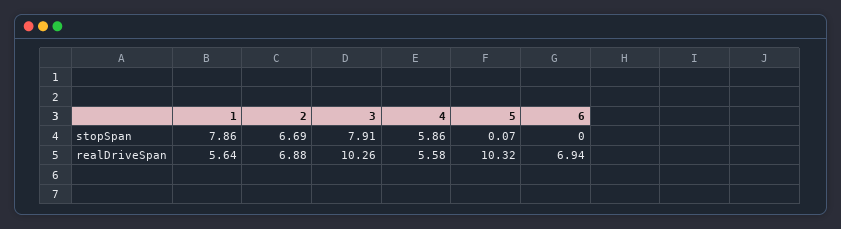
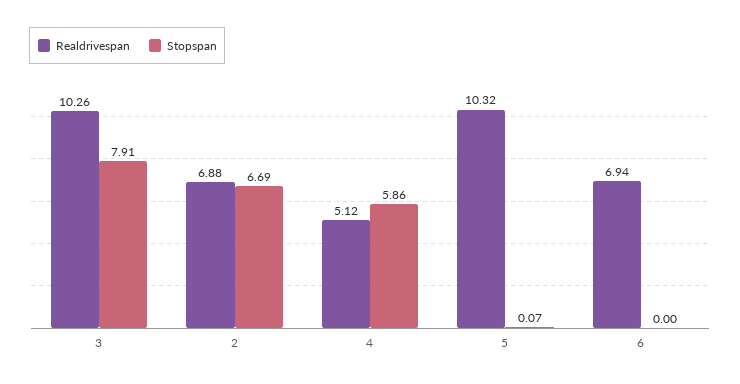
  {
    "stopSpan": {
-     "1": 7.86,
      "2": 6.69,
      "3": 7.91,
      "4": 5.86,
      "5": 0.07,
      "6": 0
    },
    "realDriveSpan": {
-     "1": 5.64,
      "2": 6.88,
      "3": 10.26,
-     "4": 5.58,
+     "4": 5.12,
      "5": 10.32,
      "6": 6.94
    }
  }

